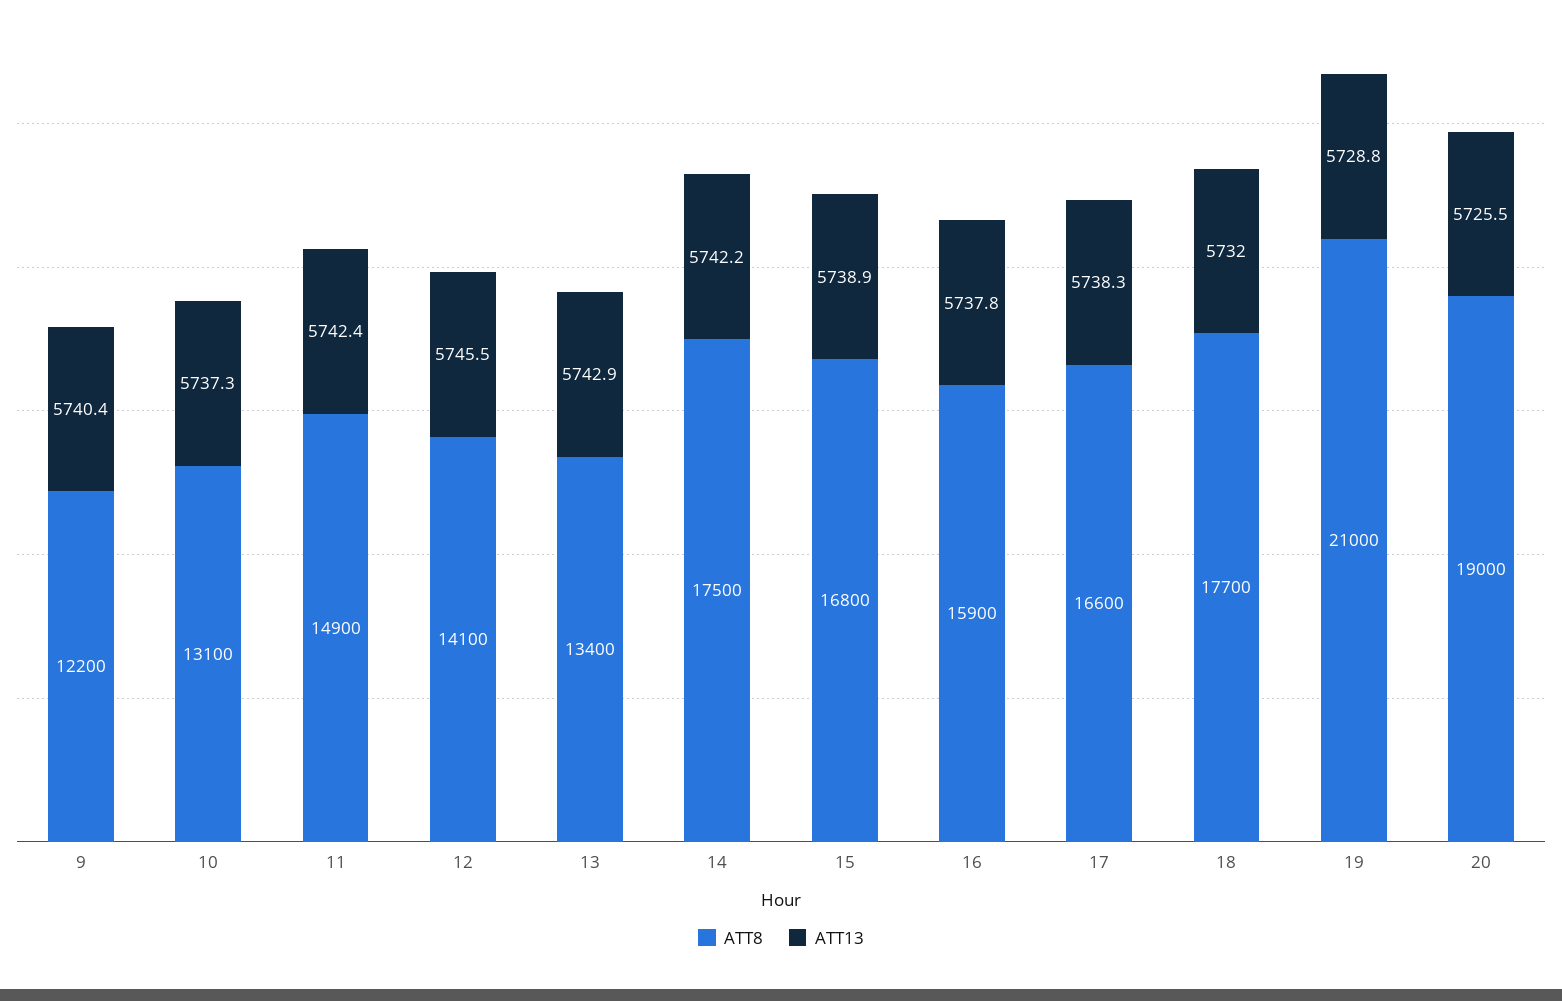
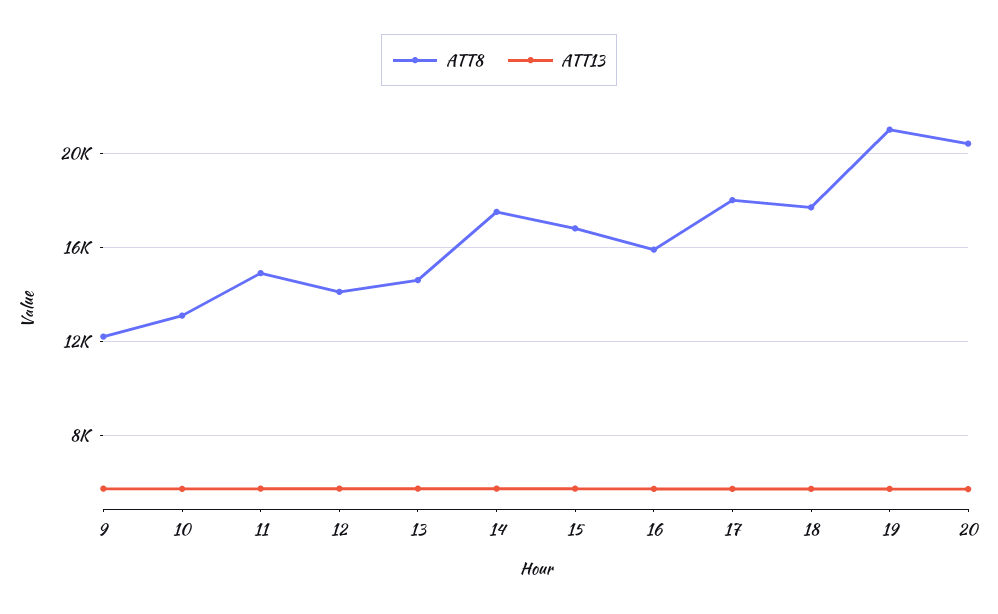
  {
    "ATT8": {
      "9": 12200,
      "10": 13100,
      "11": 14900,
      "12": 14100,
-     "13": 13400,
+     "13": 14500,
      "14": 17500,
      "15": 16800,
      "16": 15900,
-     "17": 16600,
+     "17": 18000,
      "18": 17700,
      "19": 21000,
-     "20": 19000
+     "20": 20500
    },
    "ATT13": {
      "9": 5740.4,
      "10": 5737.3,
      "11": 5742.4,
      "12": 5745.5,
      "13": 5742.9,
      "14": 5742.2,
      "15": 5738.9,
      "16": 5737.8,
      "17": 5738.3,
      "18": 5732,
      "19": 5728.8,
      "20": 5725.5
    }
  }

